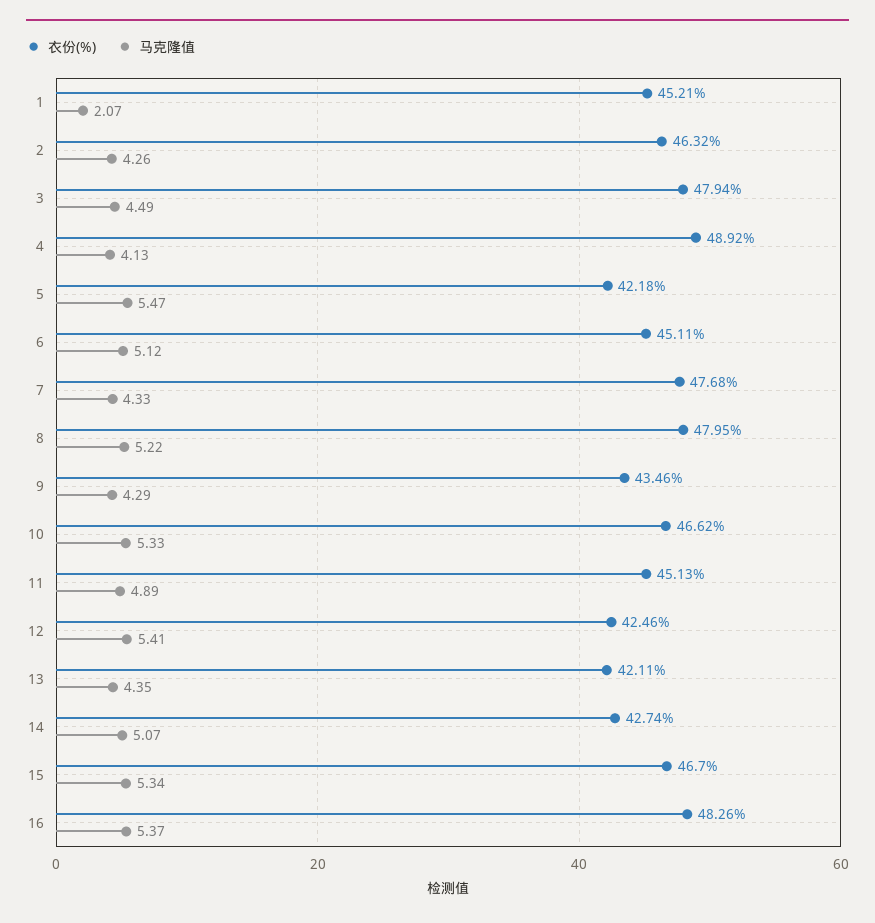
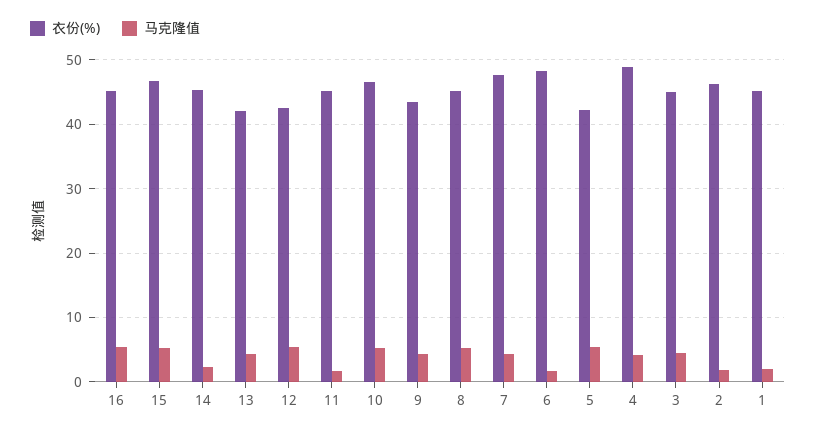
  {
    "衣份(%)": {
      "1": 45.21,
      "2": 46.32,
-     "3": 47.94,
+     "3": 45,
      "4": 48.92,
      "5": 42.18,
-     "6": 45.11,
+     "6": 48,
      "7": 47.68,
-     "8": 47.95,
+     "8": 45,
      "9": 43.46,
      "10": 46.62,
      "11": 45.13,
      "12": 42.46,
      "13": 42.11,
-     "14": 42.74,
+     "14": 45,
      "15": 46.7,
-     "16": 48.26
+     "16": 45
    },
    "马克隆值": {
      "1": 2.07,
-     "2": 4.26,
+     "2": 2,
      "3": 4.49,
      "4": 4.13,
      "5": 5.47,
-     "6": 5.12,
+     "6": 2,
      "7": 4.33,
      "8": 5.22,
      "9": 4.29,
      "10": 5.33,
-     "11": 4.89,
+     "11": 2,
      "12": 5.41,
      "13": 4.35,
-     "14": 5.07,
+     "14": 2,
      "15": 5.34,
      "16": 5.37
    }
  }

